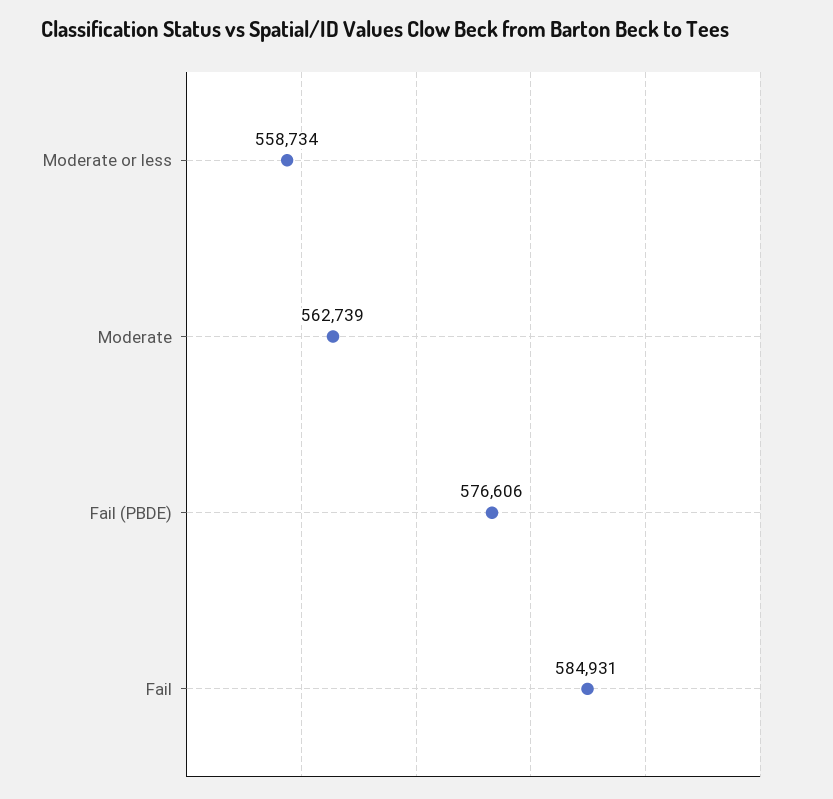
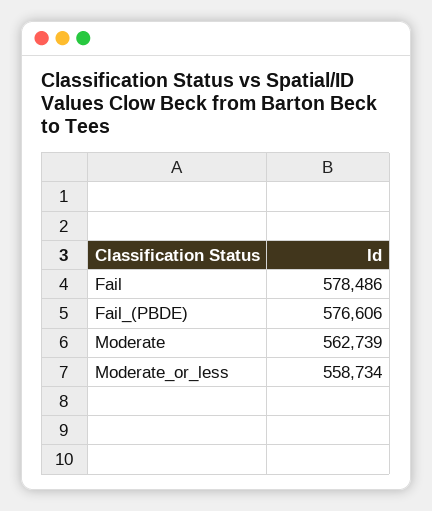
  {
    "Moderate or less": 558734,
    "Moderate": 562739,
    "Fail (PBDE)": 576606,
-   "Fail": 584931
+   "Fail": 578486
  }

